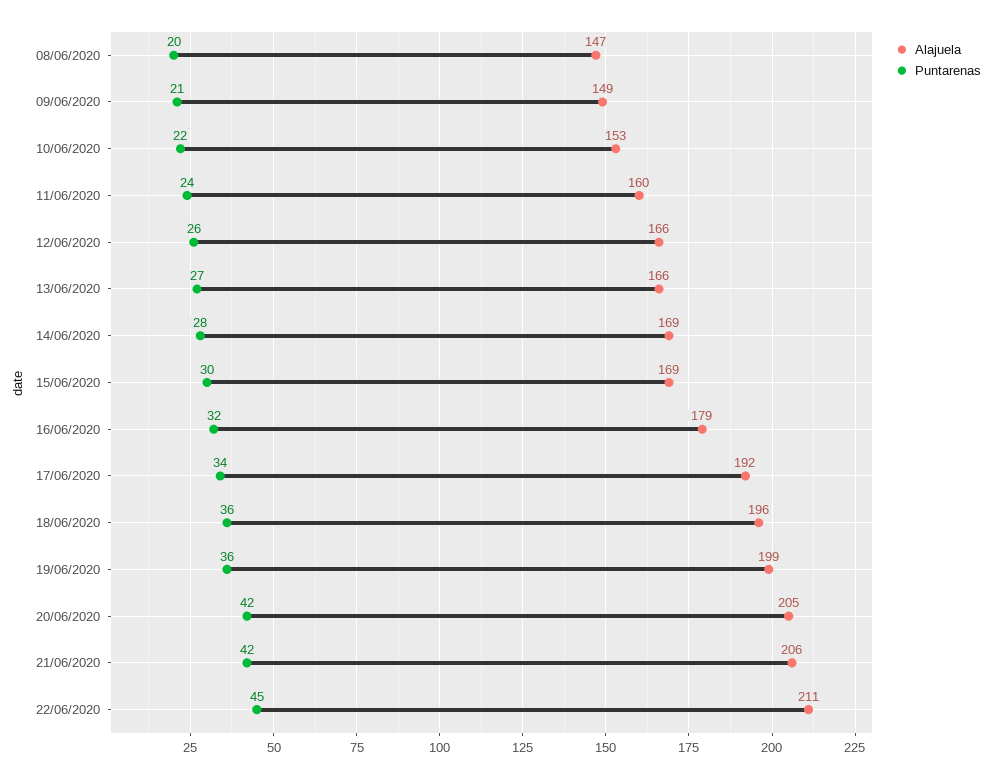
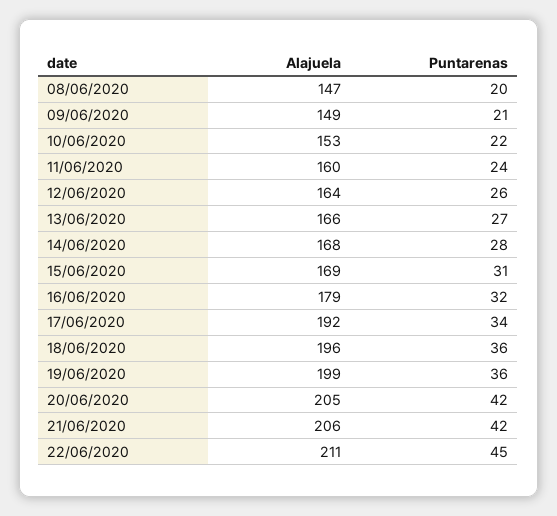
  {
    "Alajuela": {
      "08/06/2020": 147,
      "09/06/2020": 149,
      "10/06/2020": 153,
      "11/06/2020": 160,
-     "12/06/2020": 166,
+     "12/06/2020": 164,
      "13/06/2020": 166,
-     "14/06/2020": 169,
+     "14/06/2020": 168,
      "15/06/2020": 169,
      "16/06/2020": 179,
      "17/06/2020": 192,
      "18/06/2020": 196,
      "19/06/2020": 199,
      "20/06/2020": 205,
      "21/06/2020": 206,
      "22/06/2020": 211
    },
    "Puntarenas": {
      "08/06/2020": 20,
      "09/06/2020": 21,
      "10/06/2020": 22,
      "11/06/2020": 24,
      "12/06/2020": 26,
      "13/06/2020": 27,
      "14/06/2020": 28,
-     "15/06/2020": 30,
+     "15/06/2020": 31,
      "16/06/2020": 32,
      "17/06/2020": 34,
      "18/06/2020": 36,
      "19/06/2020": 36,
      "20/06/2020": 42,
      "21/06/2020": 42,
      "22/06/2020": 45
    }
  }

